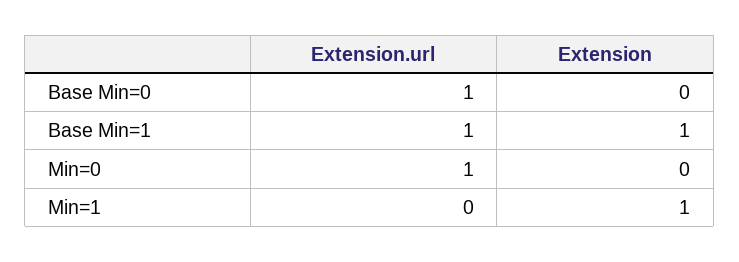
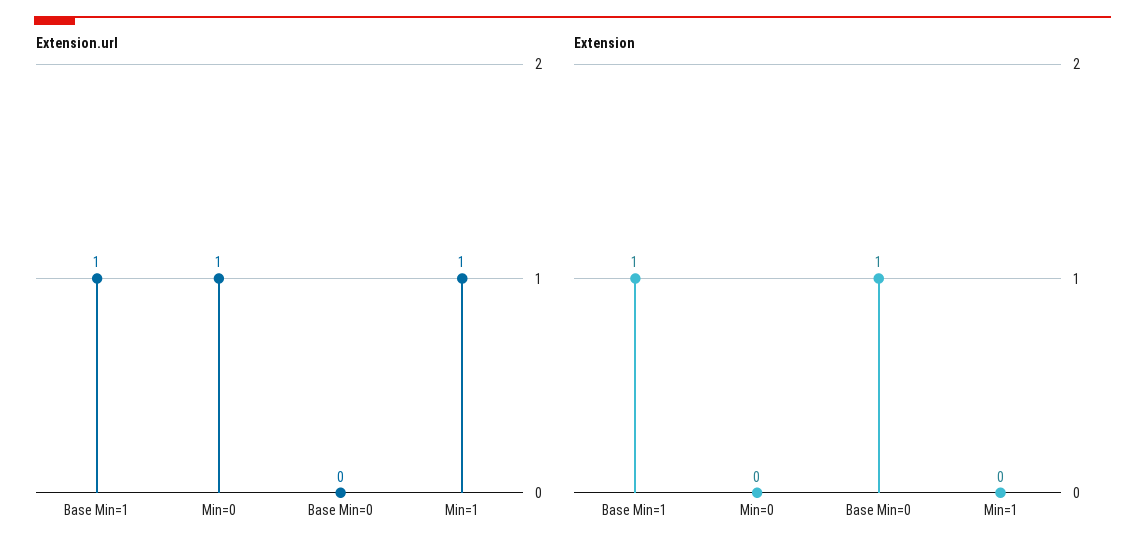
  {
    "Extension.url": {
-     "Base Min=0": 1,
+     "Base Min=0": 0,
      "Base Min=1": 1,
      "Min=0": 1,
-     "Min=1": 0
+     "Min=1": 1
    },
    "Extension": {
-     "Base Min=0": 0,
+     "Base Min=0": 1,
      "Base Min=1": 1,
      "Min=0": 0,
-     "Min=1": 1
+     "Min=1": 0
    }
  }

